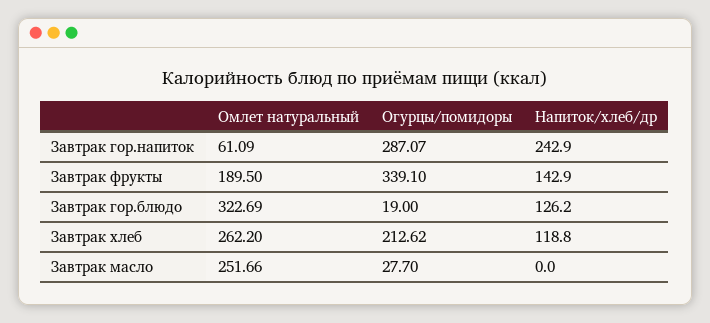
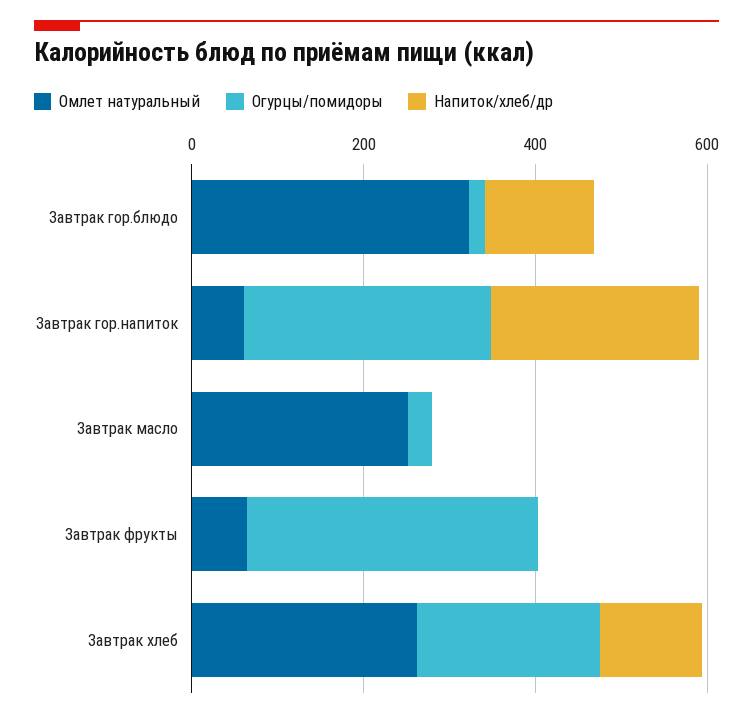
  {
    "Омлет натуральный": {
      "Завтрак гор.напиток": 61.09,
-     "Завтрак фрукты": 189.5,
+     "Завтрак фрукты": 50,
      "Завтрак гор.блюдо": 322.69,
      "Завтрак хлеб": 262.2,
      "Завтрак масло": 251.66
    },
    "Огурцы/помидоры": {
      "Завтрак гор.напиток": 287.07,
      "Завтрак фрукты": 339.1,
      "Завтрак гор.блюдо": 19,
      "Завтрак хлеб": 212.62,
      "Завтрак масло": 27.7
    },
    "Напиток/хлеб/др": {
      "Завтрак гор.напиток": 242.9,
-     "Завтрак фрукты": 142.9,
+     "Завтрак фрукты": 0,
      "Завтрак гор.блюдо": 126.2,
      "Завтрак хлеб": 118.8,
      "Завтрак масло": 0
    }
  }

